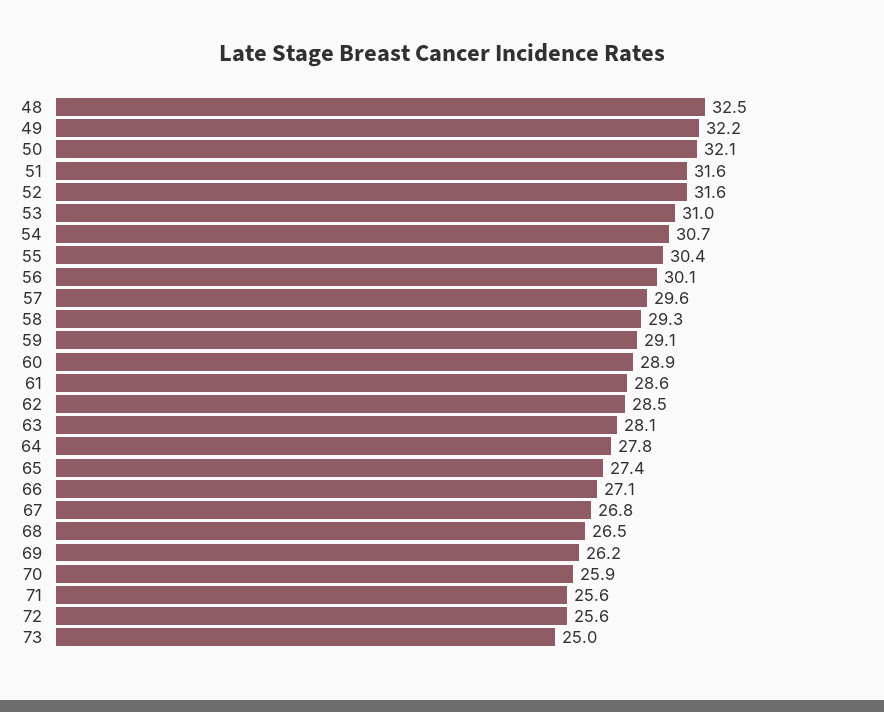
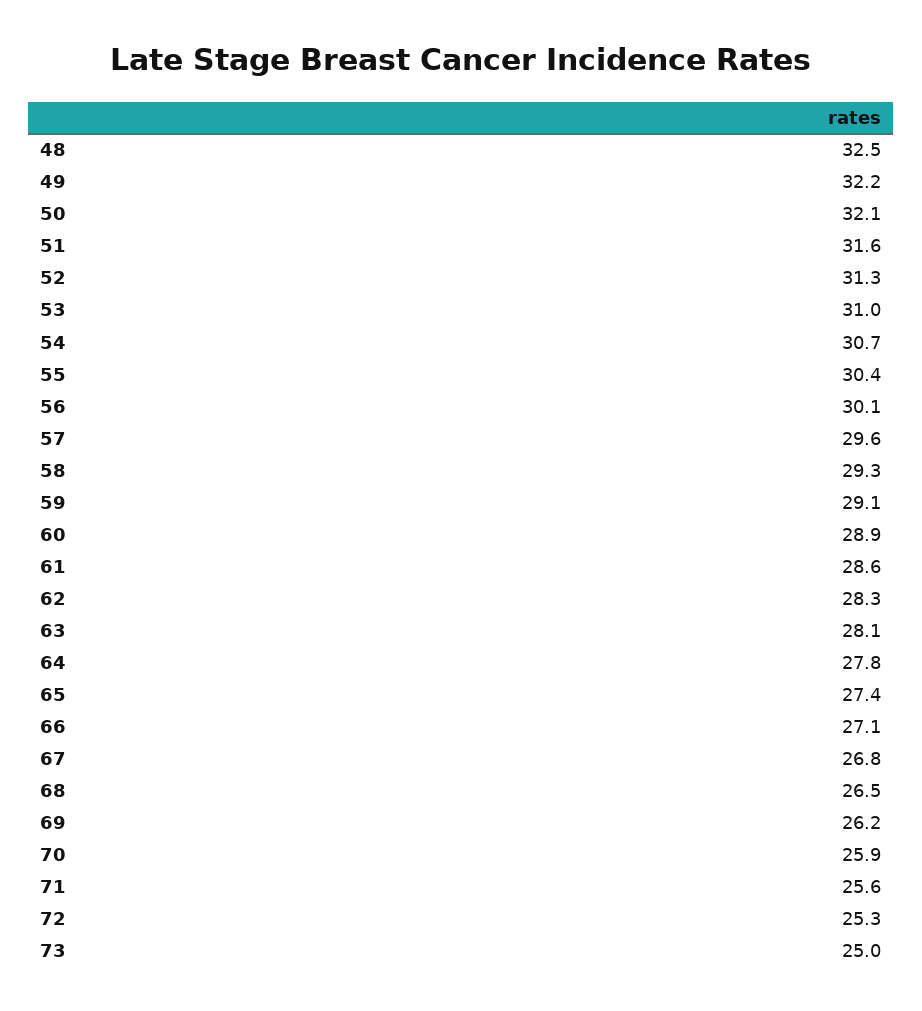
  {
    "48": 32.5,
    "49": 32.2,
    "50": 32.1,
    "51": 31.6,
-   "52": 31.6,
+   "52": 31.3,
    "53": 31,
    "54": 30.7,
    "55": 30.4,
    "56": 30.1,
    "57": 29.6,
    "58": 29.3,
    "59": 29.1,
    "60": 28.9,
    "61": 28.6,
-   "62": 28.5,
+   "62": 28.3,
    "63": 28.1,
    "64": 27.8,
    "65": 27.4,
    "66": 27.1,
    "67": 26.8,
    "68": 26.5,
    "69": 26.2,
    "70": 25.9,
    "71": 25.6,
-   "72": 25.6,
+   "72": 25.3,
    "73": 25
  }

